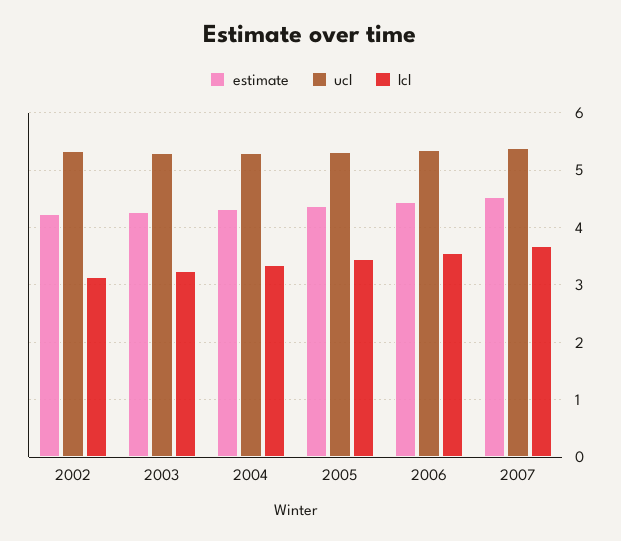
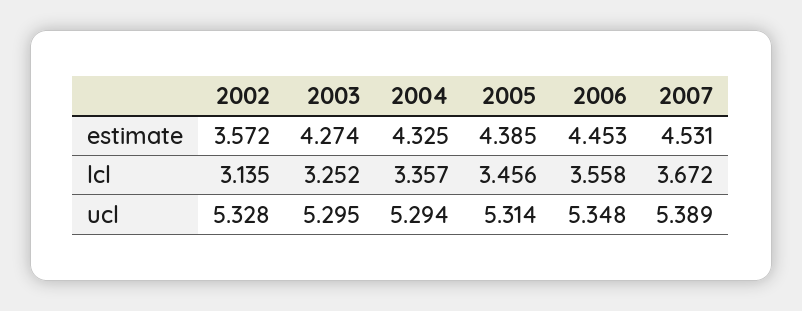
  {
    "estimate": {
-     "2002": 4.2,
+     "2002": 3.572,
      "2003": 4.274,
      "2004": 4.325,
      "2005": 4.385,
      "2006": 4.453,
      "2007": 4.531
    },
    "ucl": {
      "2002": 5.328,
      "2003": 5.295,
      "2004": 5.294,
      "2005": 5.314,
      "2006": 5.348,
      "2007": 5.389
    },
    "lcl": {
      "2002": 3.135,
      "2003": 3.252,
      "2004": 3.357,
      "2005": 3.456,
      "2006": 3.558,
      "2007": 3.672
    }
  }

